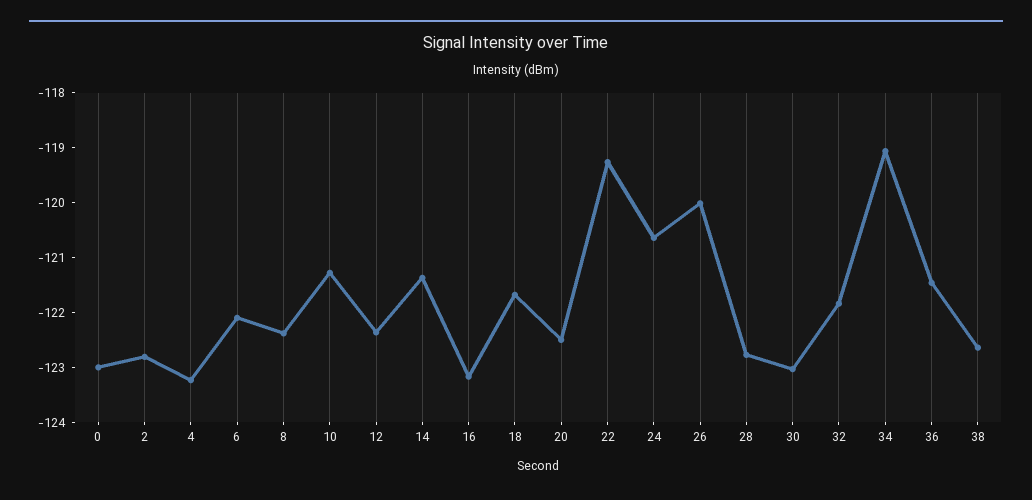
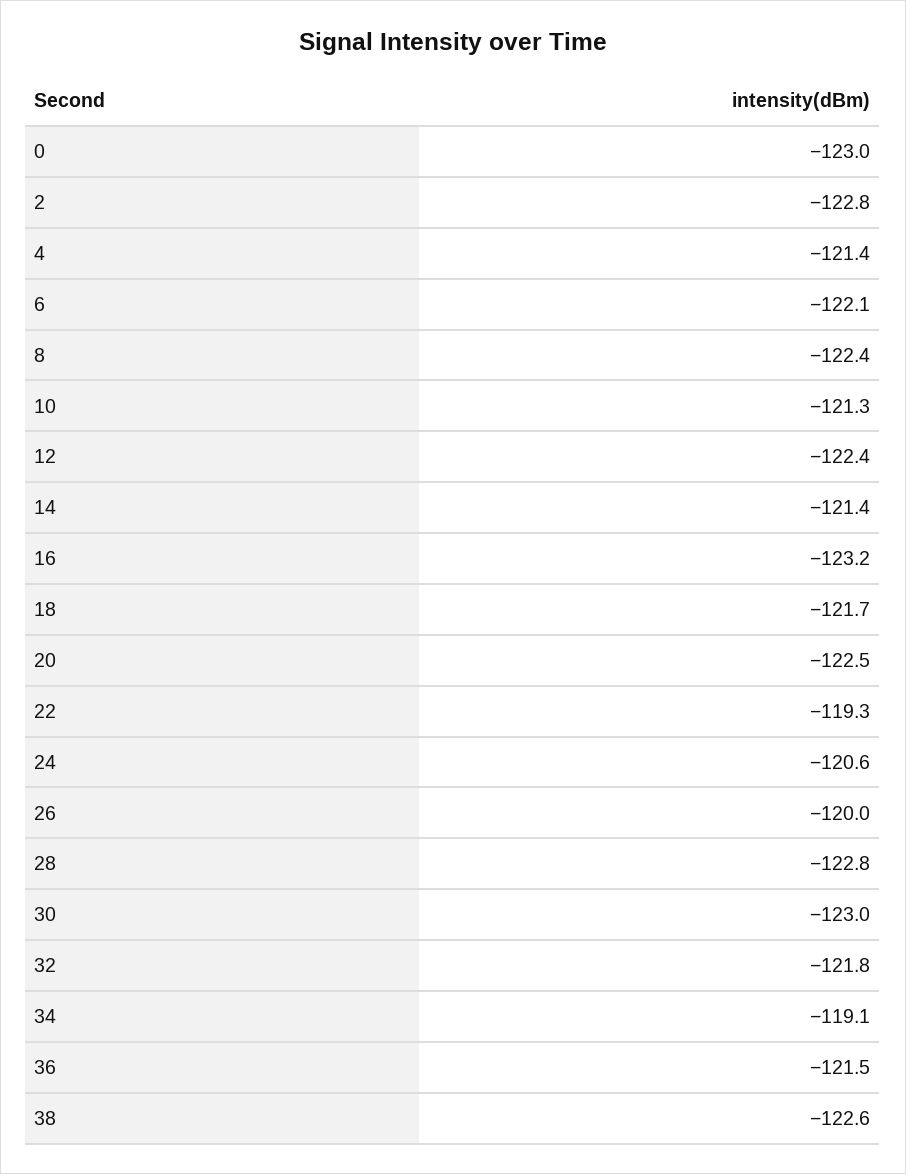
  {
    "0": -123,
    "2": -122.8,
-   "4": -123.2,
+   "4": -121.4,
    "6": -122.1,
    "8": -122.4,
    "10": -121.3,
    "12": -122.4,
    "14": -121.4,
    "16": -123.2,
    "18": -121.7,
    "20": -122.5,
    "22": -119.3,
    "24": -120.6,
    "26": -120,
    "28": -122.8,
    "30": -123,
    "32": -121.8,
    "34": -119.1,
    "36": -121.5,
    "38": -122.6
  }

